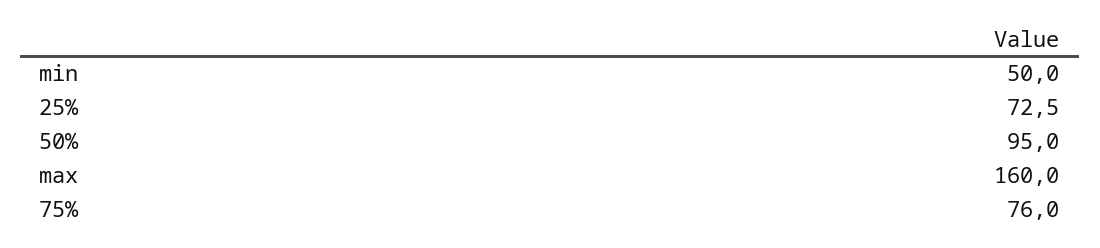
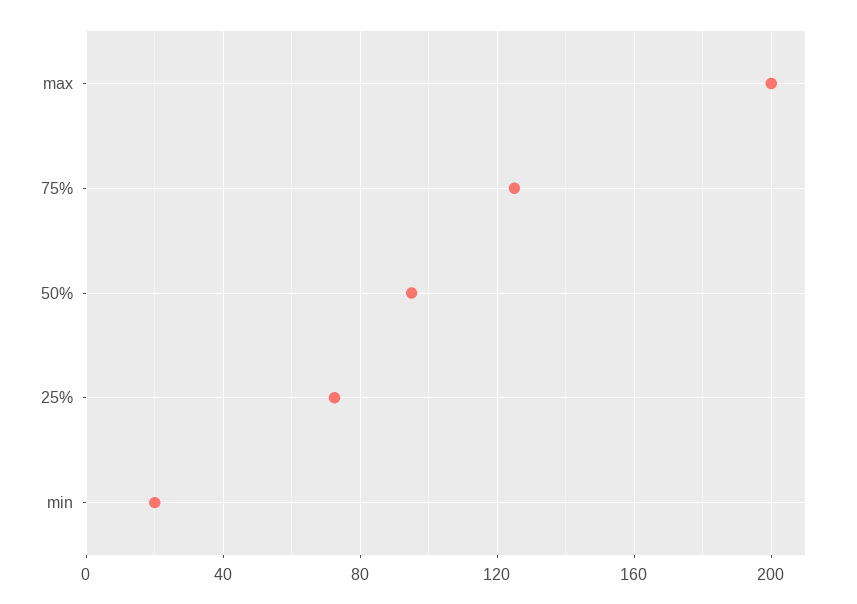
  {
-   "min": 50,
+   "min": 20,
    "25%": 72.5,
    "50%": 95,
-   "max": 160,
+   "max": 200,
-   "75%": 76
+   "75%": 125
  }

